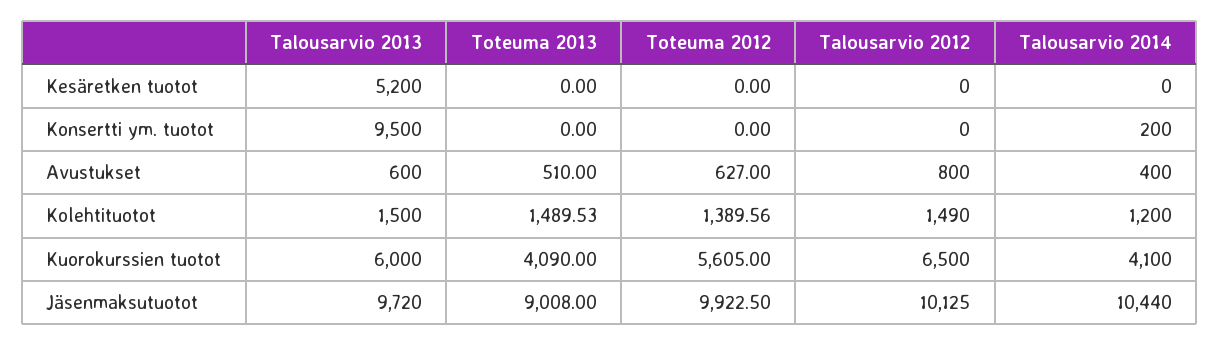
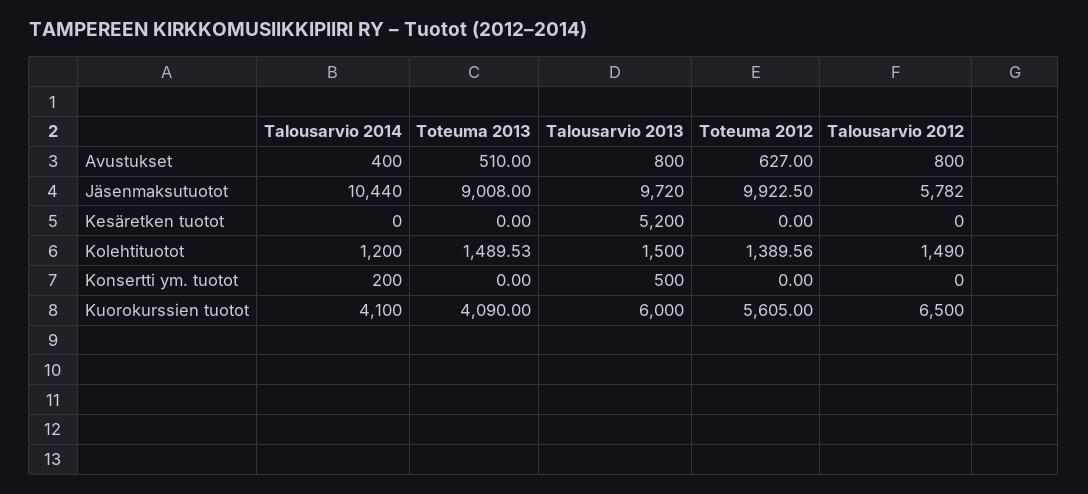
  {
    "Talousarvio 2013": {
      "Kesäretken tuotot": 5200,
-     "Konsertti ym. tuotot": 9500,
+     "Konsertti ym. tuotot": 500,
-     "Avustukset": 600,
+     "Avustukset": 800,
      "Kolehtituotot": 1500,
      "Kuorokurssien tuotot": 6000,
      "Jäsenmaksutuotot": 9720
    },
    "Toteuma 2013": {
      "Kesäretken tuotot": 0,
      "Konsertti ym. tuotot": 0,
      "Avustukset": 510,
      "Kolehtituotot": 1489.53,
      "Kuorokurssien tuotot": 4090,
      "Jäsenmaksutuotot": 9008
    },
    "Toteuma 2012": {
      "Kesäretken tuotot": 0,
      "Konsertti ym. tuotot": 0,
      "Avustukset": 627,
      "Kolehtituotot": 1389.56,
      "Kuorokurssien tuotot": 5605,
      "Jäsenmaksutuotot": 9922.5
    },
    "Talousarvio 2012": {
      "Kesäretken tuotot": 0,
      "Konsertti ym. tuotot": 0,
      "Avustukset": 800,
      "Kolehtituotot": 1490,
      "Kuorokurssien tuotot": 6500,
-     "Jäsenmaksutuotot": 10125
+     "Jäsenmaksutuotot": 5782
    },
    "Talousarvio 2014": {
      "Kesäretken tuotot": 0,
      "Konsertti ym. tuotot": 200,
      "Avustukset": 400,
      "Kolehtituotot": 1200,
      "Kuorokurssien tuotot": 4100,
      "Jäsenmaksutuotot": 10440
    }
  }

